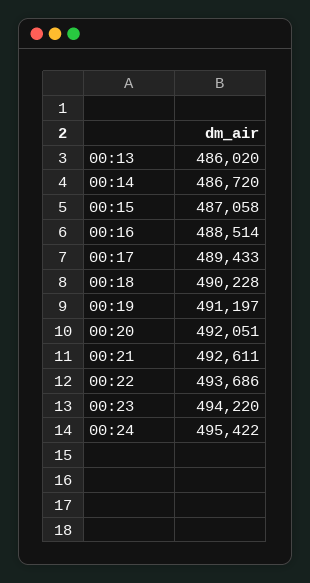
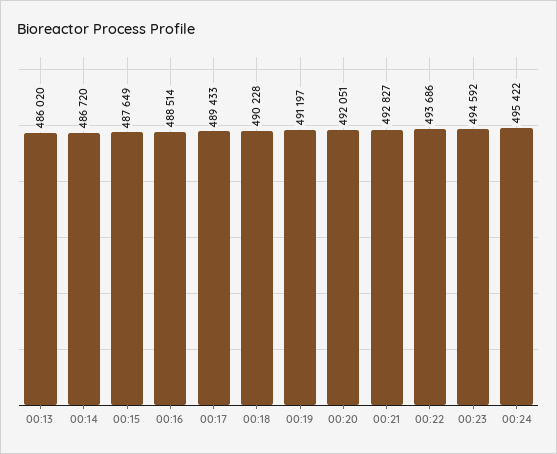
  {
    "00:13": 486020,
    "00:14": 486720,
-   "00:15": 487058,
+   "00:15": 487649,
    "00:16": 488514,
    "00:17": 489433,
    "00:18": 490228,
    "00:19": 491197,
    "00:20": 492051,
-   "00:21": 492611,
+   "00:21": 492827,
    "00:22": 493686,
-   "00:23": 494220,
+   "00:23": 494592,
    "00:24": 495422
  }

